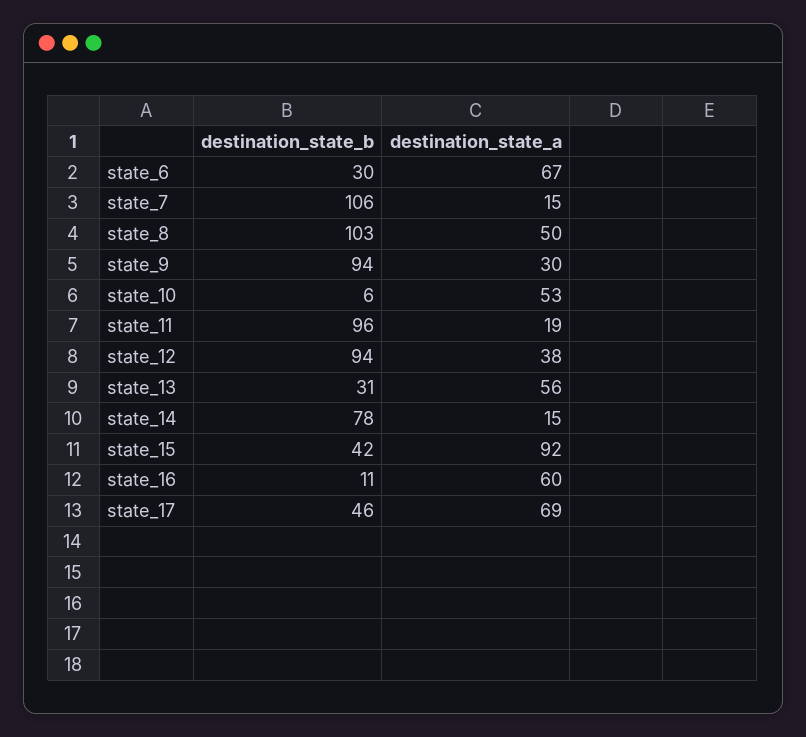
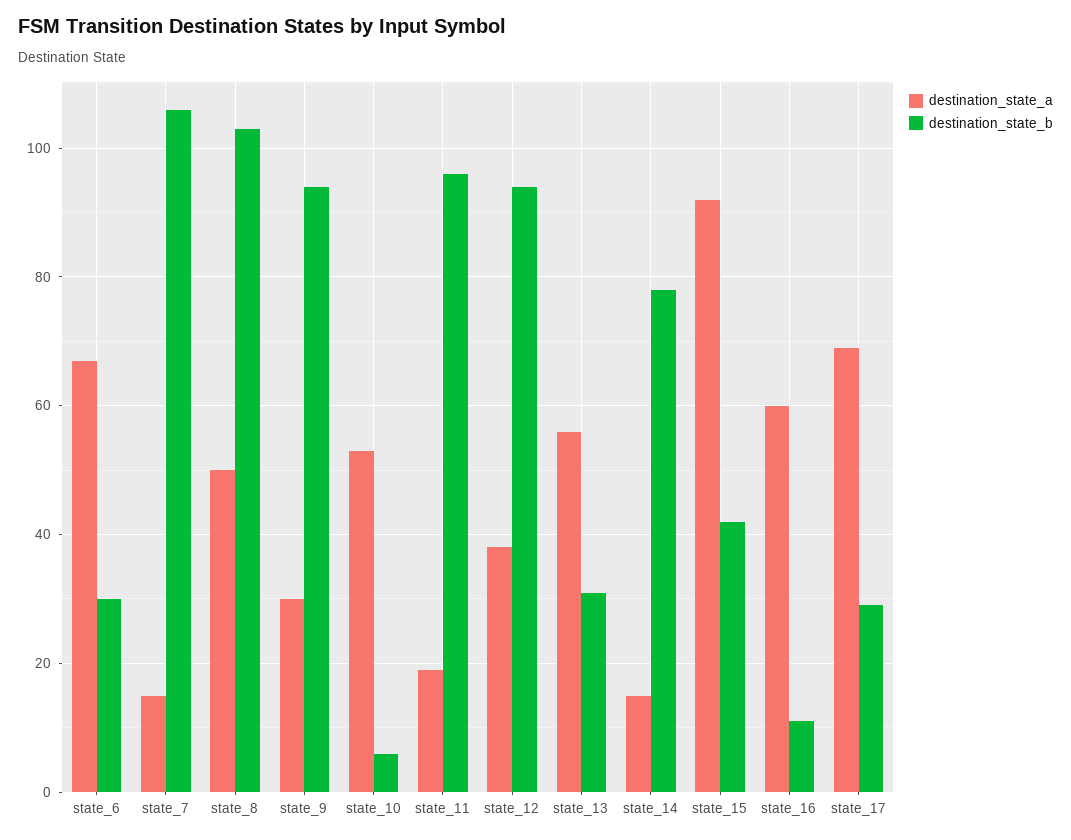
  {
    "destination_state_b": {
      "state_6": 30,
      "state_7": 106,
      "state_8": 103,
      "state_9": 94,
      "state_10": 6,
      "state_11": 96,
      "state_12": 94,
      "state_13": 31,
      "state_14": 78,
      "state_15": 42,
      "state_16": 11,
-     "state_17": 46
+     "state_17": 30
    },
    "destination_state_a": {
      "state_6": 67,
      "state_7": 15,
      "state_8": 50,
      "state_9": 30,
      "state_10": 53,
      "state_11": 19,
      "state_12": 38,
      "state_13": 56,
      "state_14": 15,
      "state_15": 92,
      "state_16": 60,
      "state_17": 69
    }
  }

